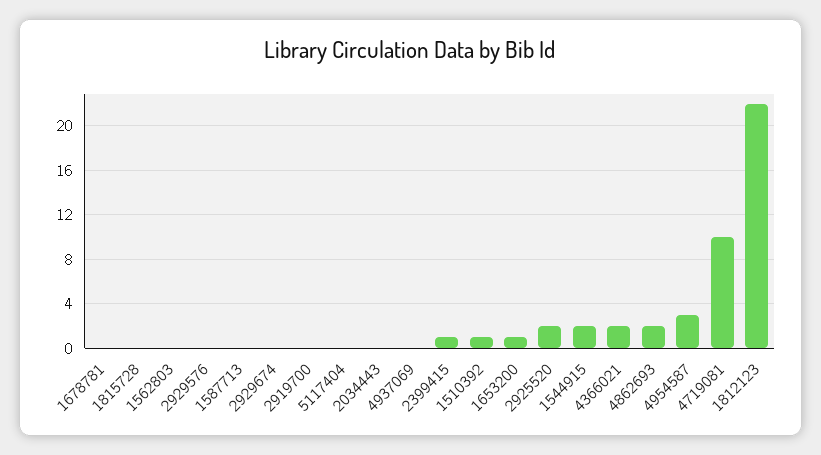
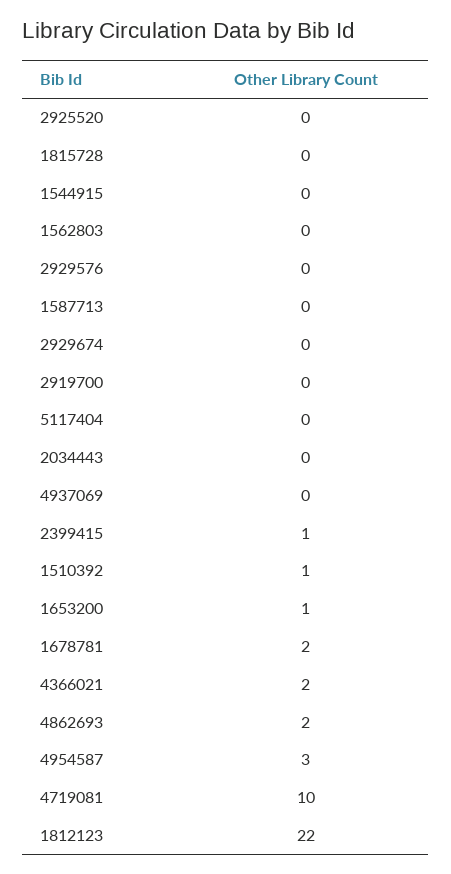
  {
-   "1678781": 0,
+   "1678781": 2,
    "1815728": 0,
    "1562803": 0,
    "2929576": 0,
    "1587713": 0,
    "2929674": 0,
    "2919700": 0,
    "5117404": 0,
    "2034443": 0,
    "4937069": 0,
    "2399415": 1,
    "1510392": 1,
    "1653200": 1,
-   "2925520": 2,
+   "2925520": 0,
-   "1544915": 2,
+   "1544915": 0,
    "4366021": 2,
    "4862693": 2,
    "4954587": 3,
    "4719081": 10,
    "1812123": 22
  }

